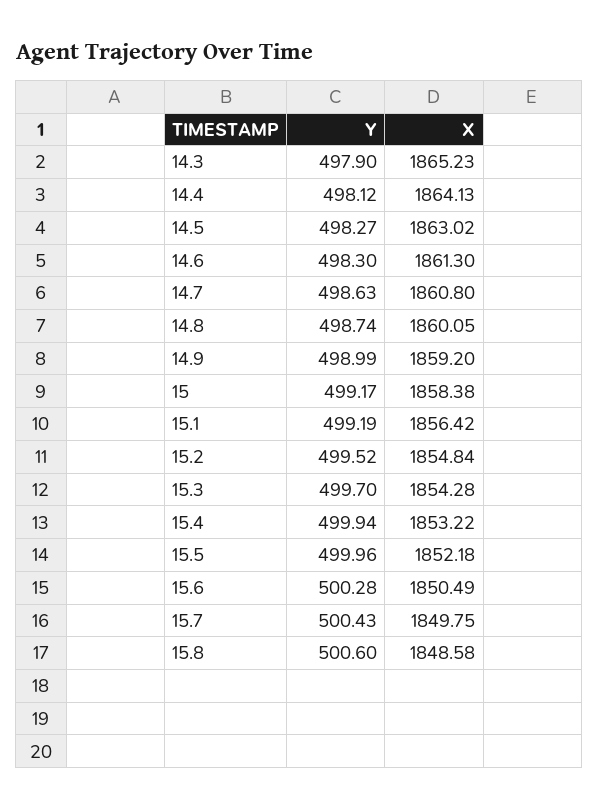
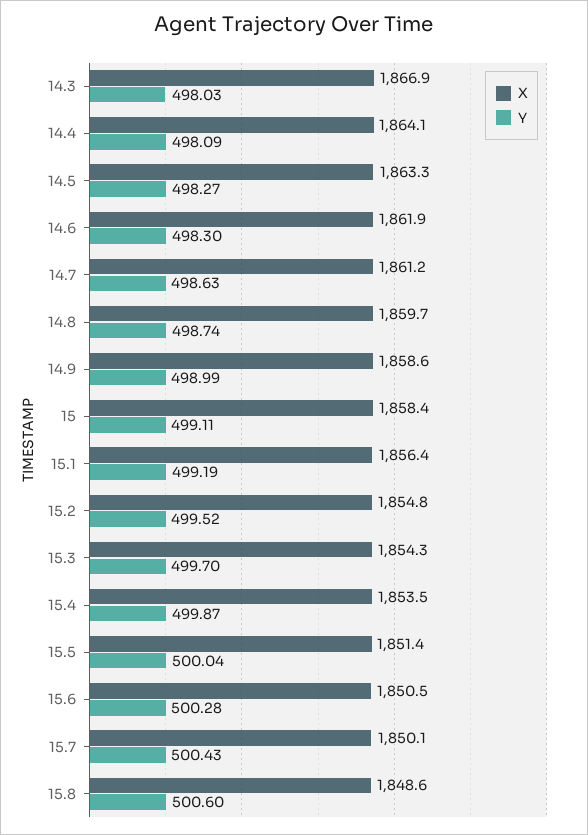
  {
    "Y": {
-     "14.3": 497.9,
+     "14.3": 498.03,
-     "14.4": 498.12,
+     "14.4": 498.09,
      "14.5": 498.27,
      "14.6": 498.3,
      "14.7": 498.63,
      "14.8": 498.74,
      "14.9": 498.99,
-     "15": 499.17,
+     "15": 499.11,
      "15.1": 499.19,
      "15.2": 499.52,
      "15.3": 499.7,
-     "15.4": 499.94,
+     "15.4": 499.87,
-     "15.5": 499.96,
+     "15.5": 500.04,
      "15.6": 500.28,
      "15.7": 500.43,
      "15.8": 500.6
    },
    "X": {
-     "14.3": 1865.23,
+     "14.3": 1866.9,
      "14.4": 1864.13,
-     "14.5": 1863.02,
+     "14.5": 1863.3,
-     "14.6": 1861.3,
+     "14.6": 1861.9,
-     "14.7": 1860.8,
+     "14.7": 1861.2,
-     "14.8": 1860.05,
+     "14.8": 1859.7,
-     "14.9": 1859.2,
+     "14.9": 1858.6,
      "15": 1858.38,
      "15.1": 1856.42,
      "15.2": 1854.84,
      "15.3": 1854.28,
-     "15.4": 1853.22,
+     "15.4": 1853.5,
-     "15.5": 1852.18,
+     "15.5": 1851.4,
      "15.6": 1850.49,
-     "15.7": 1849.75,
+     "15.7": 1850.1,
      "15.8": 1848.58
    }
  }

